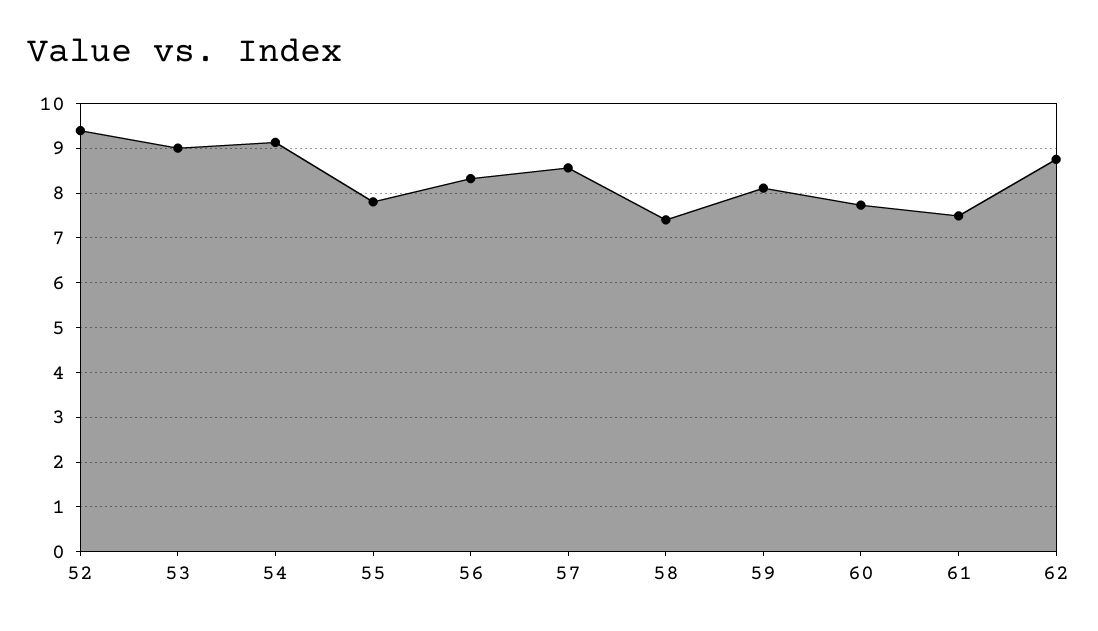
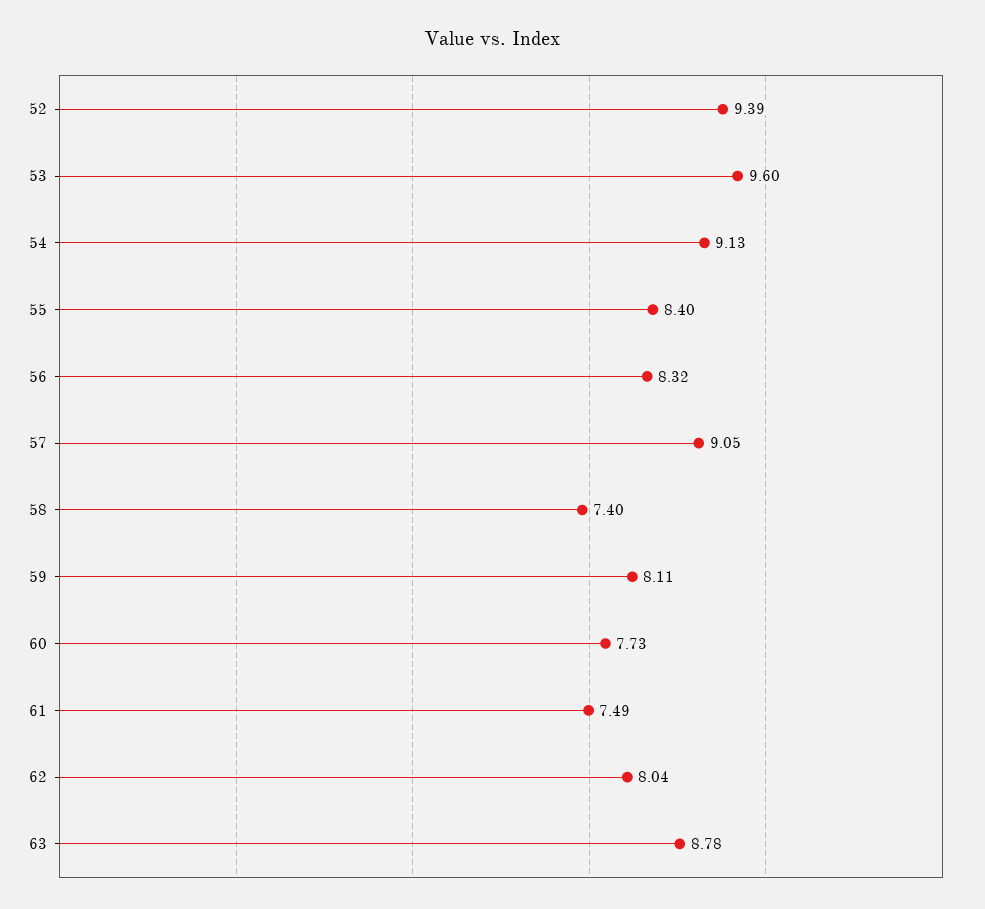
  {
    "52": 9.39,
-   "53": 9,
+   "53": 9.6,
    "54": 9.13,
-   "55": 7.8,
+   "55": 8.4,
    "56": 8.32,
-   "57": 8.6,
+   "57": 9.05,
    "58": 7.4,
    "59": 8.11,
    "60": 7.73,
    "61": 7.49,
-   "62": 8.8
+   "62": 8.04,
+   "63": 8.78
  }

